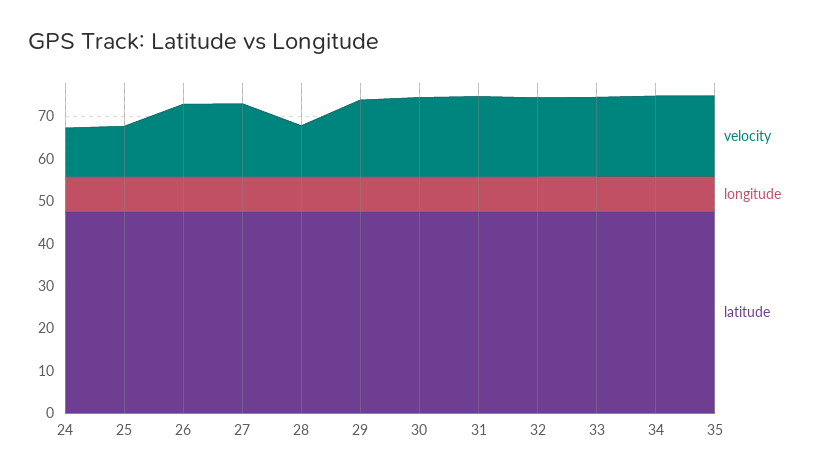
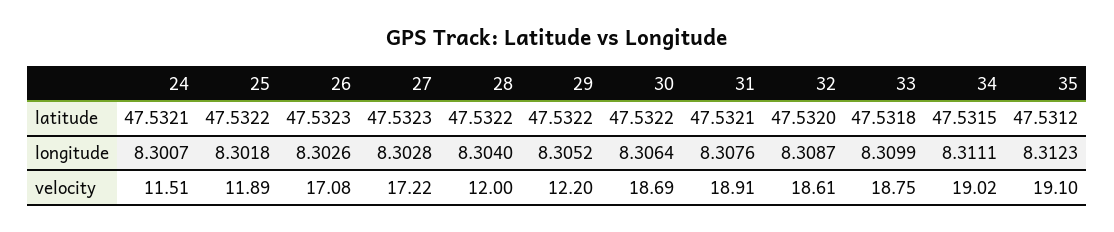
  {
    "velocity": {
      "24": 11.51,
      "25": 11.89,
      "26": 17.08,
      "27": 17.22,
      "28": 12,
-     "29": 18,
+     "29": 12.2,
      "30": 18.69,
      "31": 18.91,
      "32": 18.61,
      "33": 18.75,
      "34": 19.02,
      "35": 19.1
    },
    "longitude": {
      "24": 8.3007,
      "25": 8.3018,
      "26": 8.3026,
      "27": 8.3028,
      "28": 8.304,
      "29": 8.3052,
      "30": 8.3064,
      "31": 8.3076,
      "32": 8.3087,
      "33": 8.3099,
      "34": 8.3111,
      "35": 8.3123
    },
    "latitude": {
      "24": 47.5321,
      "25": 47.5322,
      "26": 47.5323,
      "27": 47.5323,
      "28": 47.5322,
      "29": 47.5322,
      "30": 47.5322,
      "31": 47.5321,
      "32": 47.532,
      "33": 47.5318,
      "34": 47.5315,
      "35": 47.5312
    }
  }

